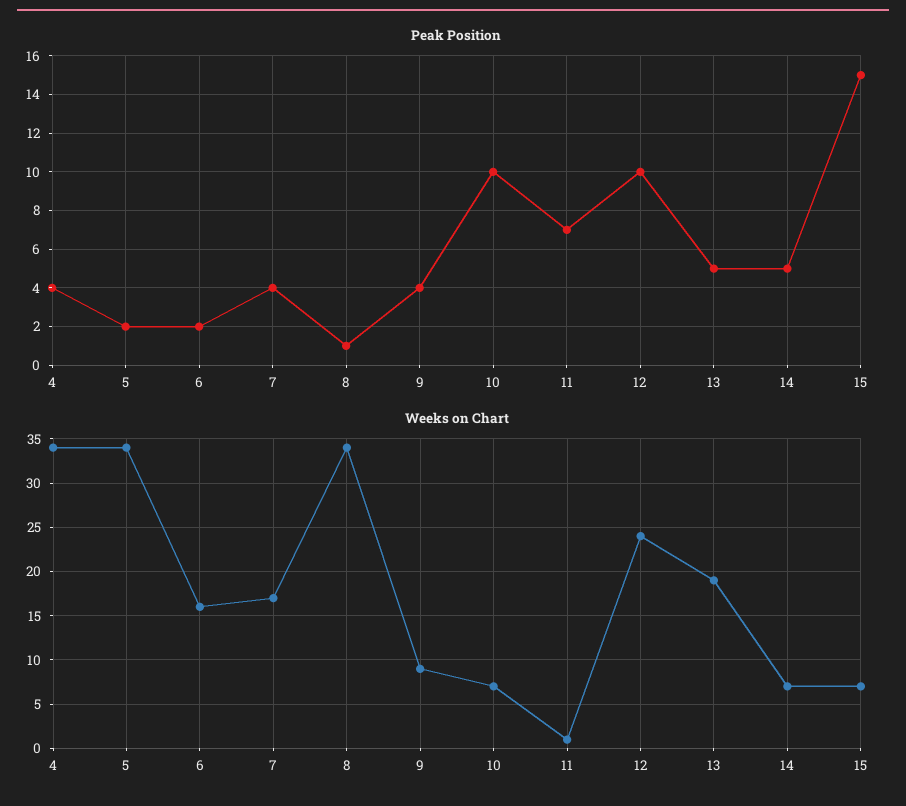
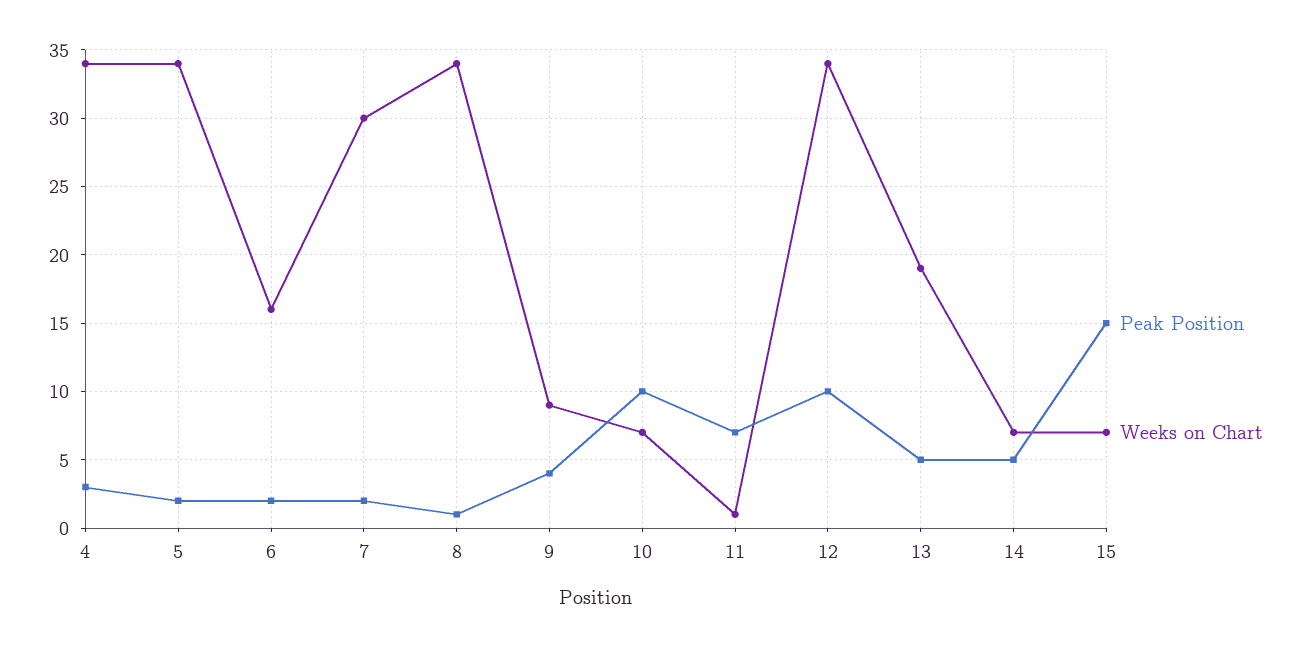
  {
    "Peak Position": {
-     "4": 4,
+     "4": 3,
      "5": 2,
      "6": 2,
-     "7": 4,
+     "7": 2,
      "8": 1,
      "9": 4,
      "10": 10,
      "11": 7,
      "12": 10,
      "13": 5,
      "14": 5,
      "15": 15
    },
    "Weeks on Chart": {
      "4": 34,
      "5": 34,
      "6": 16,
-     "7": 17,
+     "7": 30,
      "8": 34,
      "9": 9,
      "10": 7,
      "11": 1,
-     "12": 24,
+     "12": 34,
      "13": 19,
      "14": 7,
      "15": 7
    }
  }

